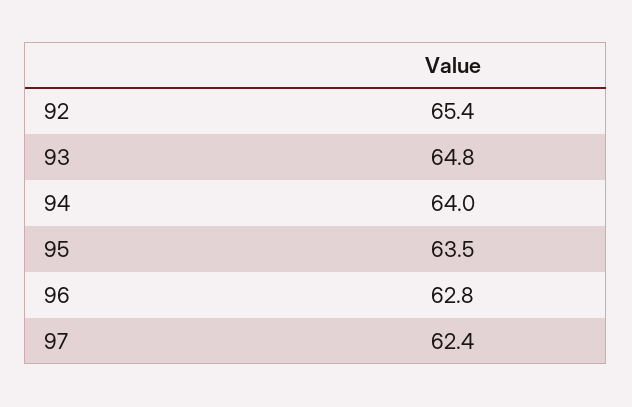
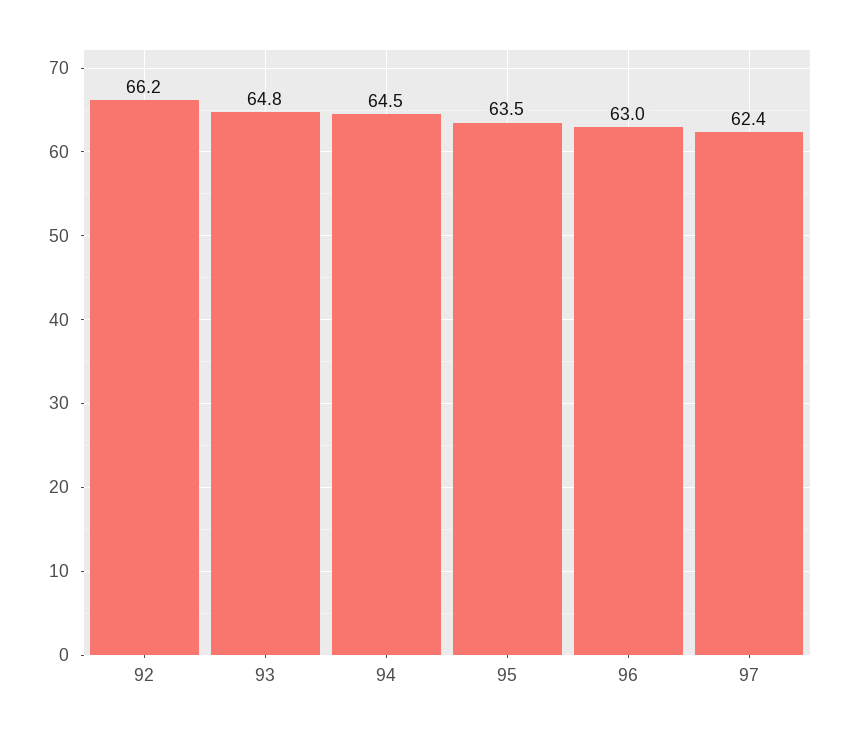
  {
-   "92": 65.4,
+   "92": 66.2,
    "93": 64.8,
-   "94": 64,
+   "94": 64.5,
    "95": 63.5,
-   "96": 62.8,
+   "96": 63,
    "97": 62.4
  }

